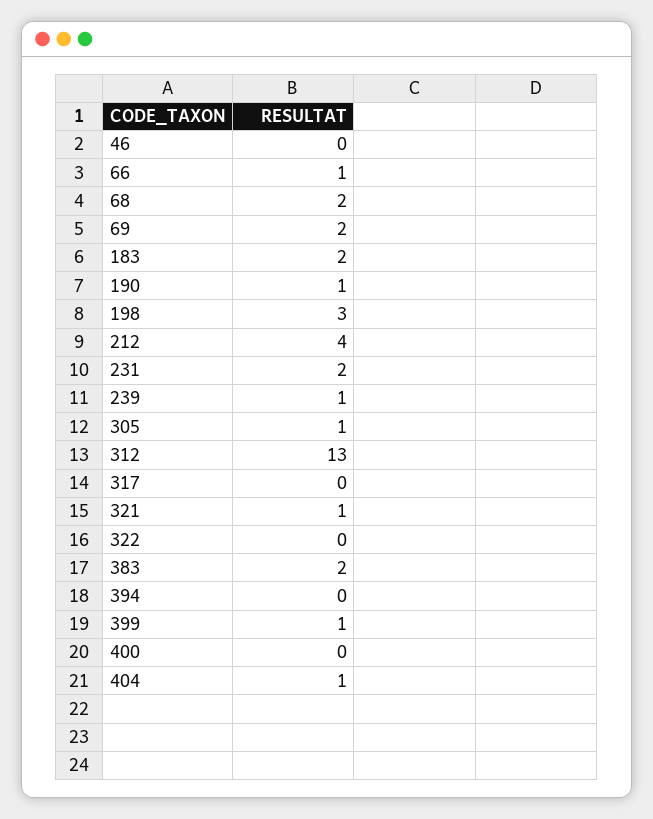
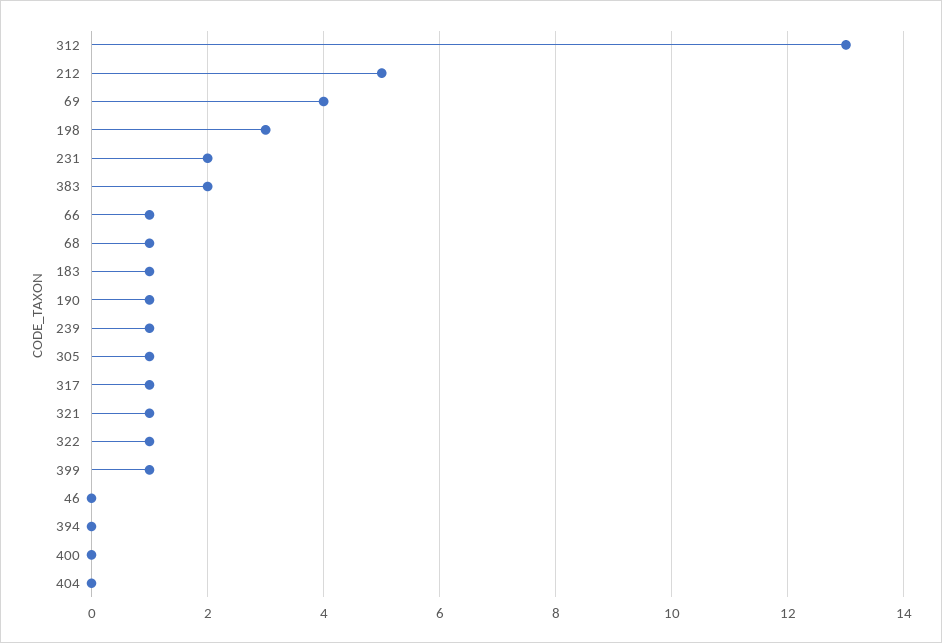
  {
    "46": 0,
    "66": 1,
-   "68": 2,
+   "68": 1,
-   "69": 2,
+   "69": 4,
-   "183": 2,
+   "183": 1,
    "190": 1,
    "198": 3,
-   "212": 4,
+   "212": 5,
    "231": 2,
    "239": 1,
    "305": 1,
    "312": 13,
-   "317": 0,
+   "317": 1,
    "321": 1,
-   "322": 0,
+   "322": 1,
    "383": 2,
    "394": 0,
    "399": 1,
    "400": 0,
-   "404": 1
+   "404": 0
  }

